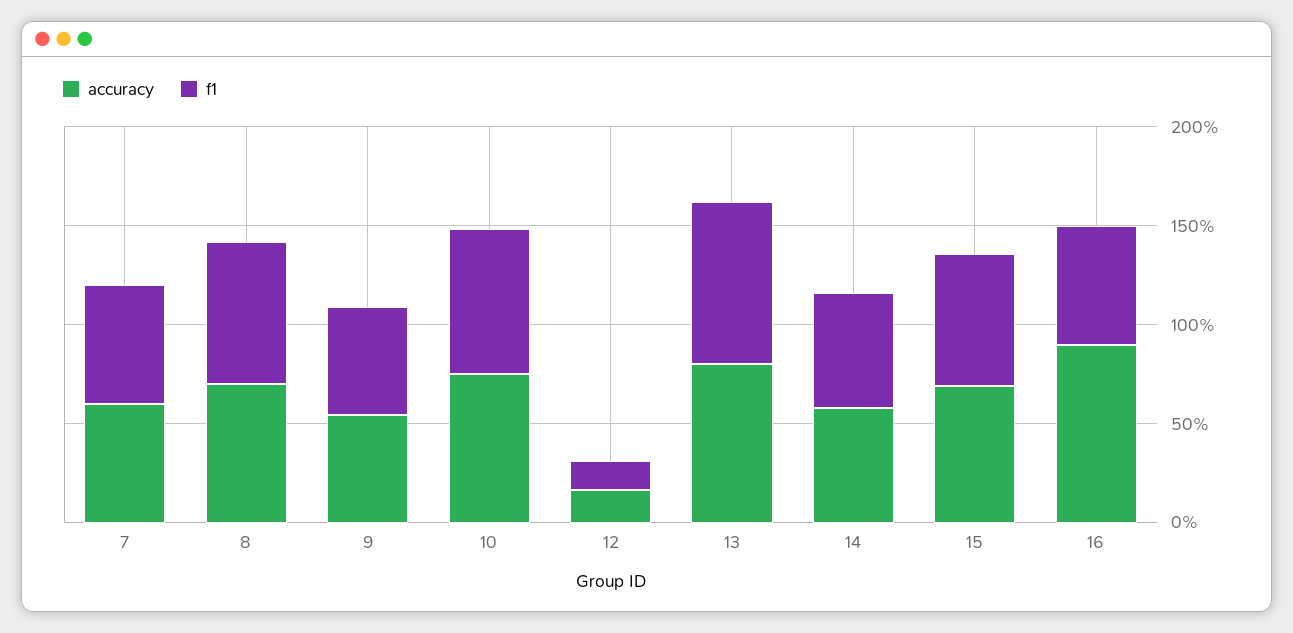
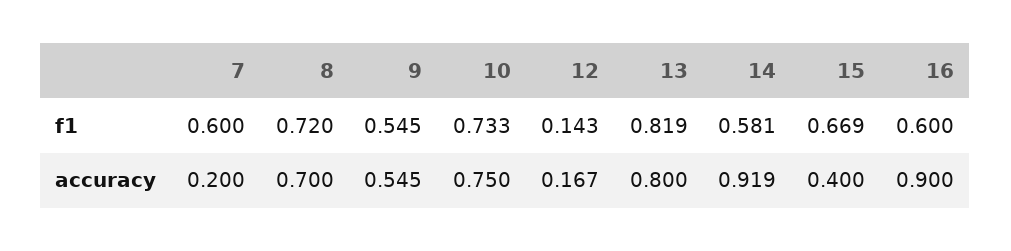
  {
    "accuracy": {
-     "7": 0.6,
+     "7": 0.2,
      "8": 0.7,
      "9": 0.545,
      "10": 0.75,
      "12": 0.167,
      "13": 0.8,
-     "14": 0.6,
+     "14": 0.919,
-     "15": 0.7,
+     "15": 0.4,
      "16": 0.9
    },
    "f1": {
      "7": 0.6,
      "8": 0.72,
      "9": 0.545,
      "10": 0.733,
      "12": 0.143,
      "13": 0.819,
      "14": 0.581,
      "15": 0.669,
      "16": 0.6
    }
  }

